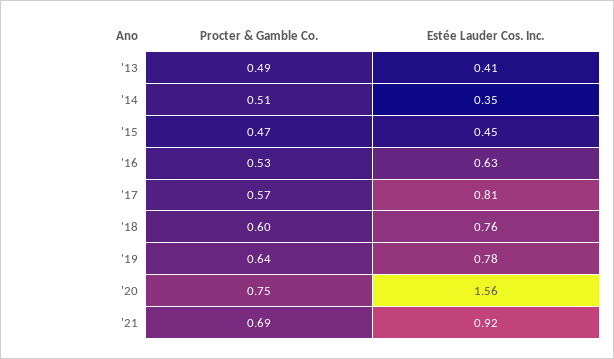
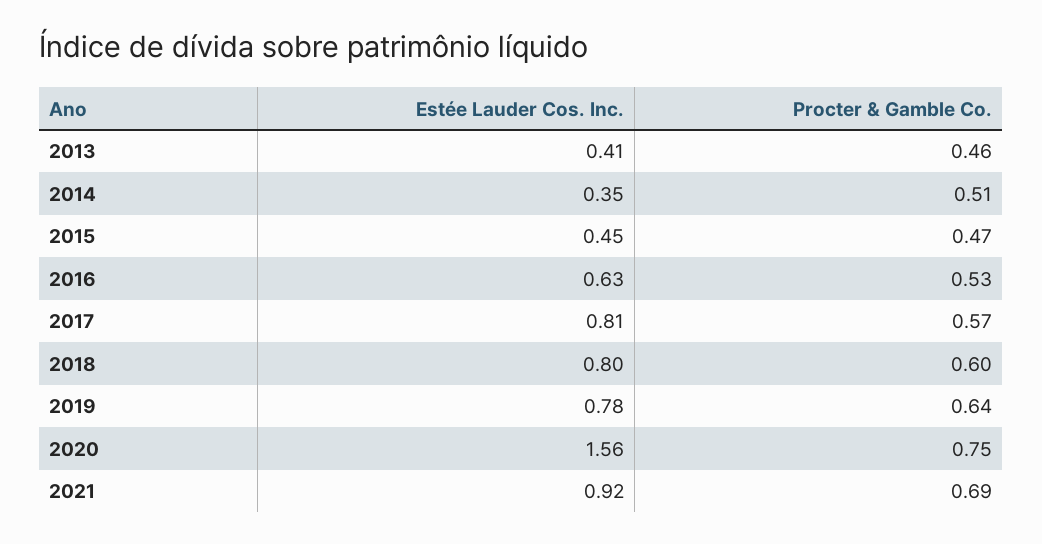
  {
    "Procter & Gamble Co.": {
-     "'13": 0.49,
+     "'13": 0.46,
      "'14": 0.51,
      "'15": 0.47,
      "'16": 0.53,
      "'17": 0.57,
      "'18": 0.6,
      "'19": 0.64,
      "'20": 0.75,
      "'21": 0.69
    },
    "Estée Lauder Cos. Inc.": {
      "'13": 0.41,
      "'14": 0.35,
      "'15": 0.45,
      "'16": 0.63,
      "'17": 0.81,
-     "'18": 0.76,
+     "'18": 0.8,
      "'19": 0.78,
      "'20": 1.56,
      "'21": 0.92
    }
  }

